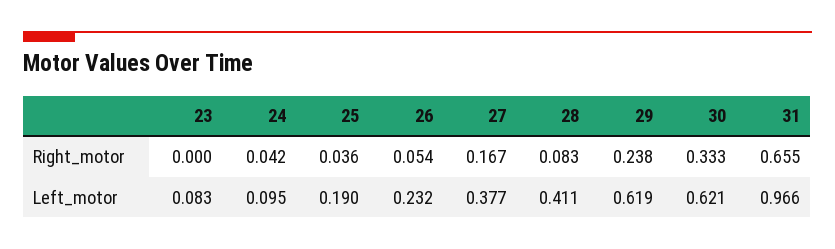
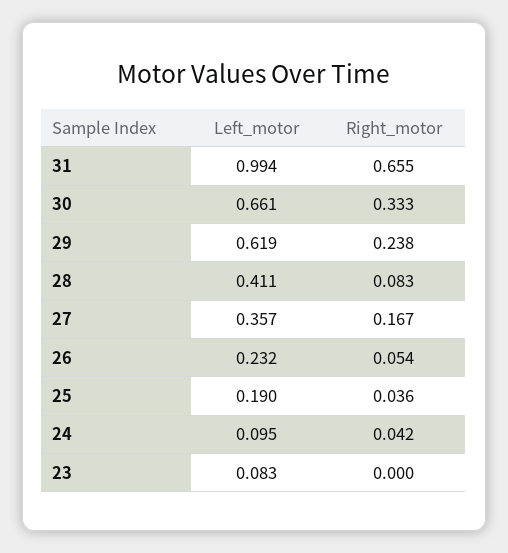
  {
    "23": {
      "Right_motor": 0,
      "Left_motor": 0.083
    },
    "24": {
      "Right_motor": 0.042,
      "Left_motor": 0.095
    },
    "25": {
      "Right_motor": 0.036,
      "Left_motor": 0.19
    },
    "26": {
      "Right_motor": 0.054,
      "Left_motor": 0.232
    },
    "27": {
      "Right_motor": 0.167,
-     "Left_motor": 0.377
+     "Left_motor": 0.357
    },
    "28": {
      "Right_motor": 0.083,
      "Left_motor": 0.411
    },
    "29": {
      "Right_motor": 0.238,
      "Left_motor": 0.619
    },
    "30": {
      "Right_motor": 0.333,
-     "Left_motor": 0.621
+     "Left_motor": 0.661
    },
    "31": {
      "Right_motor": 0.655,
-     "Left_motor": 0.966
+     "Left_motor": 0.994
    }
  }

